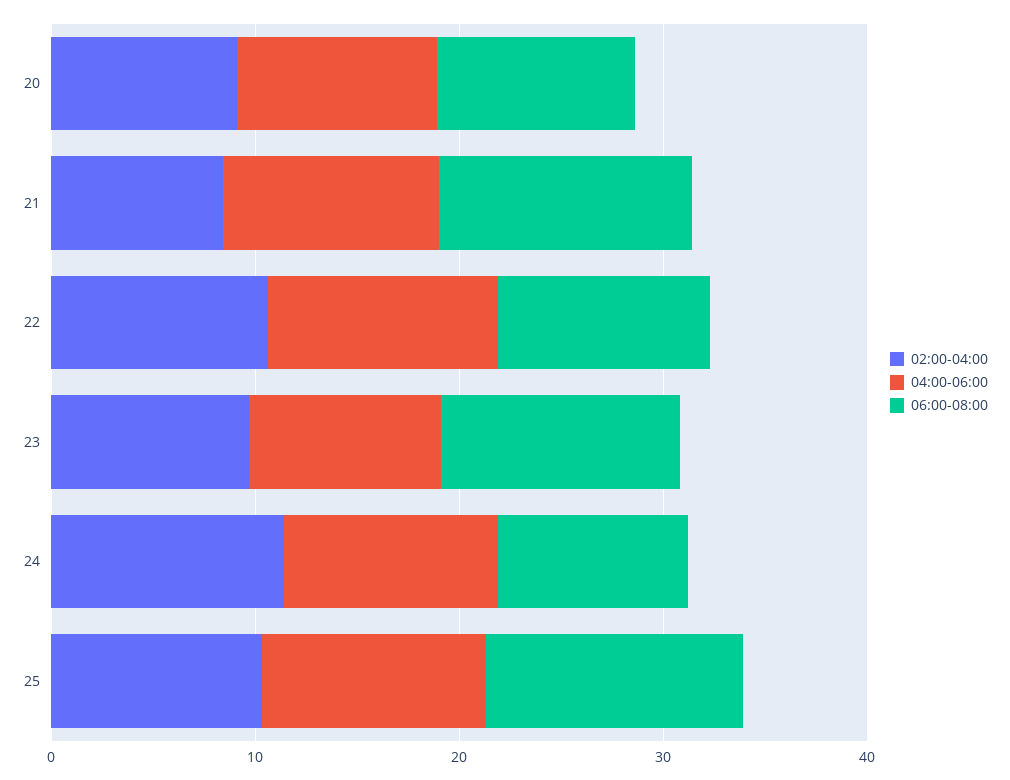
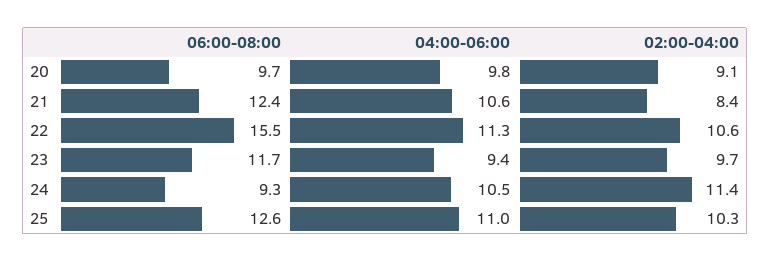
  {
    "02:00-04:00": {
      "20": 9.1,
      "21": 8.4,
      "22": 10.6,
      "23": 9.7,
      "24": 11.4,
      "25": 10.3
    },
    "04:00-06:00": {
      "20": 9.8,
      "21": 10.6,
      "22": 11.3,
      "23": 9.4,
      "24": 10.5,
      "25": 11
    },
    "06:00-08:00": {
      "20": 9.7,
      "21": 12.4,
-     "22": 10,
+     "22": 15.5,
      "23": 11.7,
      "24": 9.3,
      "25": 12.6
    }
  }

